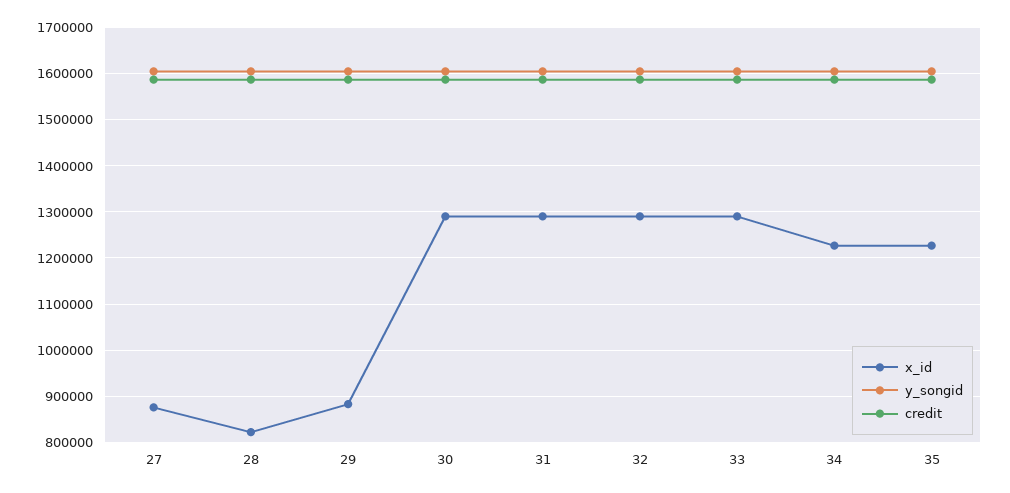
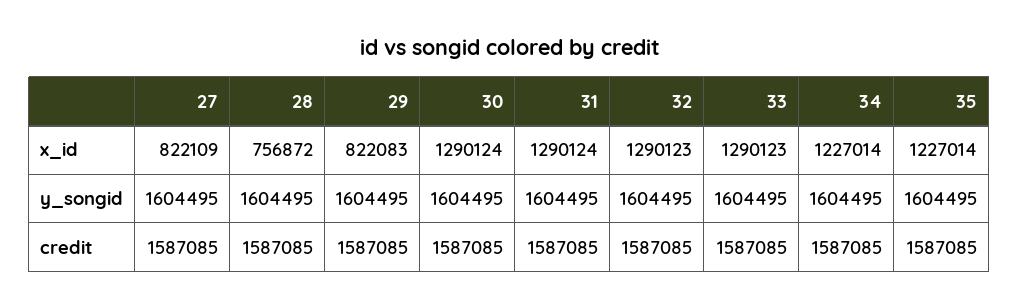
  {
    "x_id": {
-     "27": 880000,
+     "27": 822109,
-     "28": 820000,
+     "28": 756872,
-     "29": 880000,
+     "29": 822083,
      "30": 1290124,
      "31": 1290124,
      "32": 1290123,
      "33": 1290123,
      "34": 1227014,
      "35": 1227014
    },
    "y_songid": {
      "27": 1604495,
      "28": 1604495,
      "29": 1604495,
      "30": 1604495,
      "31": 1604495,
      "32": 1604495,
      "33": 1604495,
      "34": 1604495,
      "35": 1604495
    },
    "credit": {
      "27": 1587085,
      "28": 1587085,
      "29": 1587085,
      "30": 1587085,
      "31": 1587085,
      "32": 1587085,
      "33": 1587085,
      "34": 1587085,
      "35": 1587085
    }
  }

